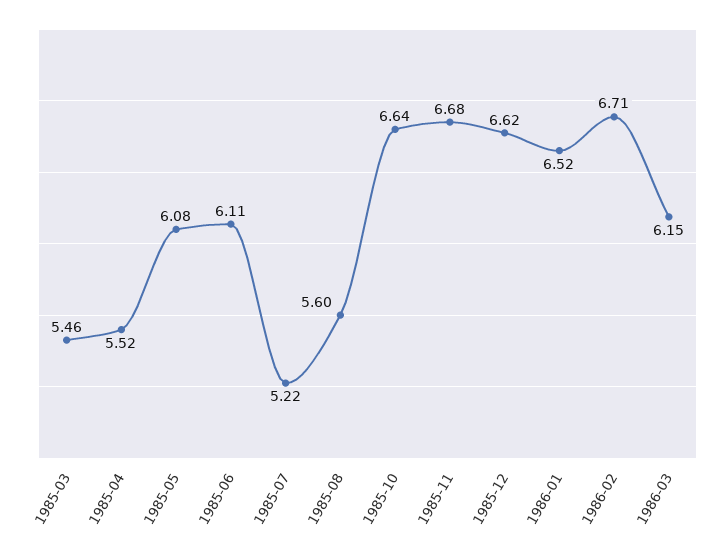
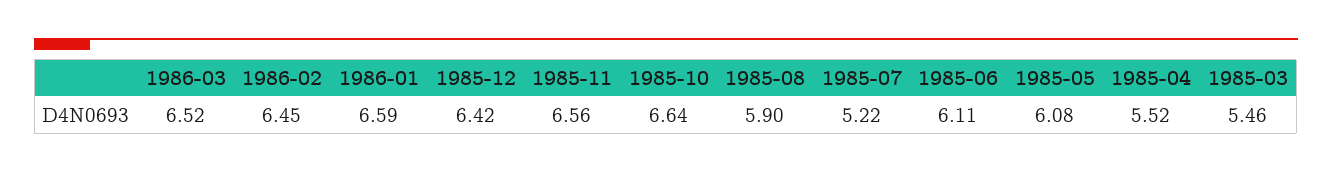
  {
    "1985-03": 5.46,
    "1985-04": 5.52,
    "1985-05": 6.08,
    "1985-06": 6.11,
    "1985-07": 5.22,
-   "1985-08": 5.6,
+   "1985-08": 5.9,
    "1985-10": 6.64,
-   "1985-11": 6.68,
+   "1985-11": 6.56,
-   "1985-12": 6.62,
+   "1985-12": 6.42,
-   "1986-01": 6.52,
+   "1986-01": 6.59,
-   "1986-02": 6.71,
+   "1986-02": 6.45,
-   "1986-03": 6.15
+   "1986-03": 6.52
  }

